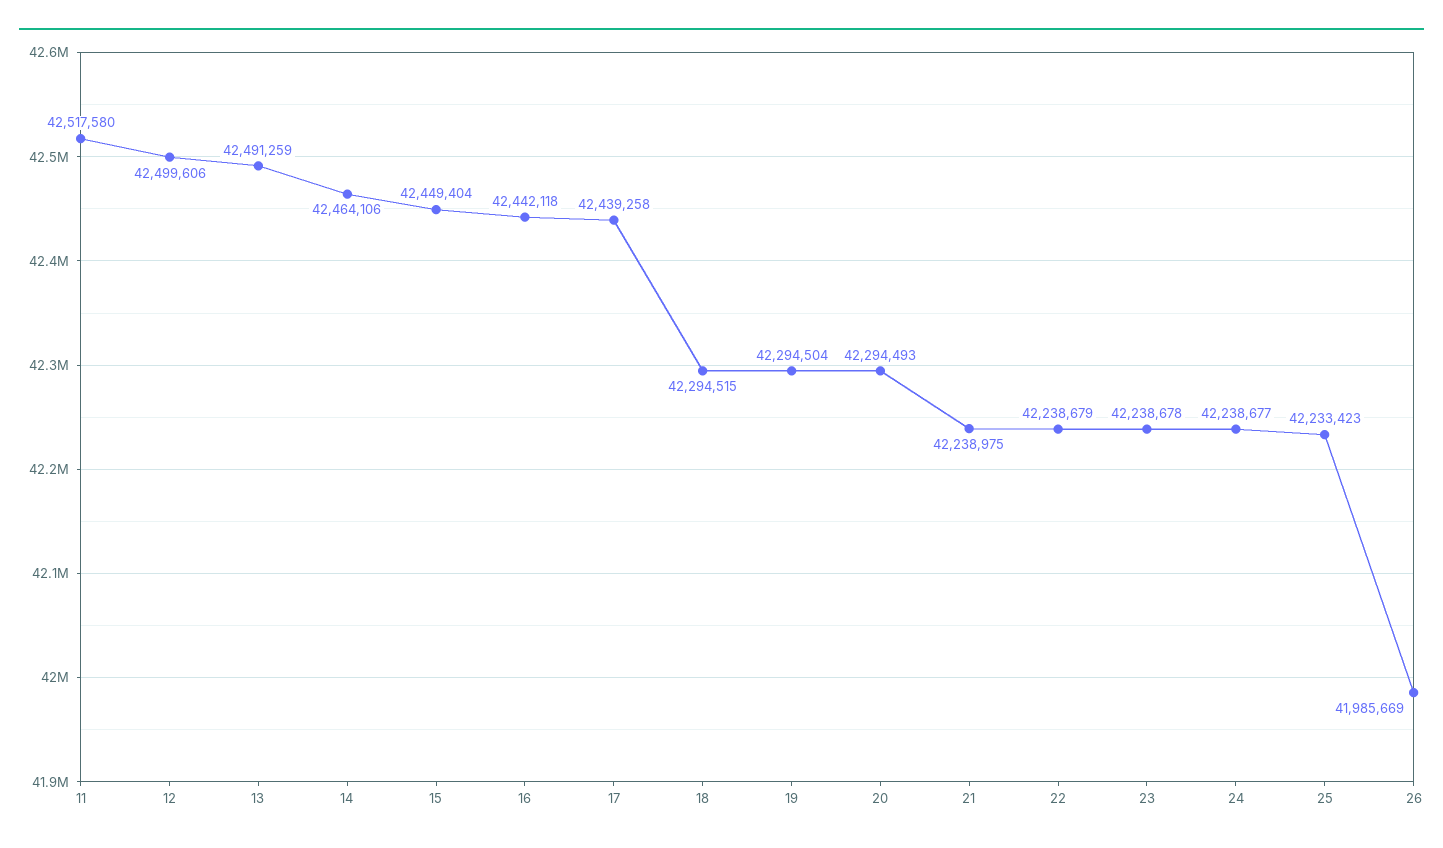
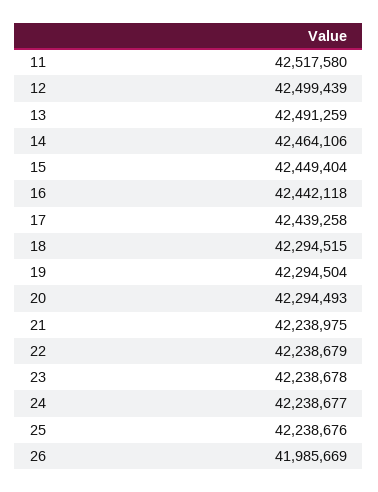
  {
    "11": 42517580,
-   "12": 42499606,
+   "12": 42499439,
    "13": 42491259,
    "14": 42464106,
    "15": 42449404,
    "16": 42442118,
    "17": 42439258,
    "18": 42294515,
    "19": 42294504,
    "20": 42294493,
    "21": 42238975,
    "22": 42238679,
    "23": 42238678,
    "24": 42238677,
-   "25": 42233423,
+   "25": 42238676,
    "26": 41985669
  }

